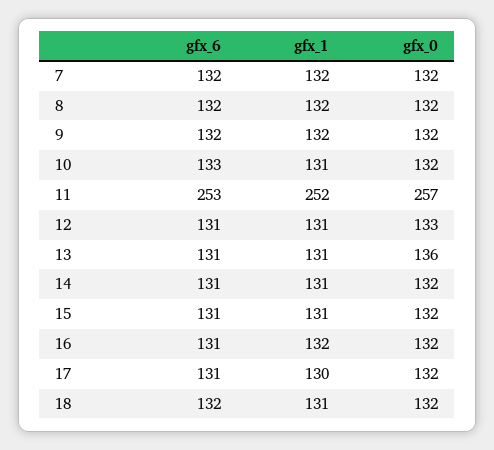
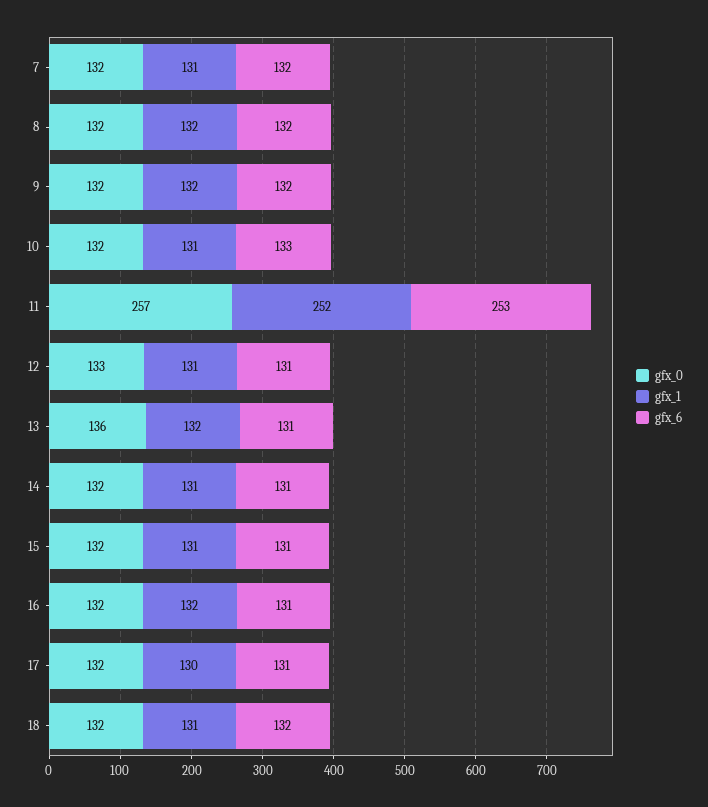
  {
    "gfx_6": {
      "7": 132,
      "8": 132,
      "9": 132,
      "10": 133,
      "11": 253,
      "12": 131,
      "13": 131,
      "14": 131,
      "15": 131,
      "16": 131,
      "17": 131,
      "18": 132
    },
    "gfx_1": {
-     "7": 132,
+     "7": 131,
      "8": 132,
      "9": 132,
      "10": 131,
      "11": 252,
      "12": 131,
-     "13": 131,
+     "13": 132,
      "14": 131,
      "15": 131,
      "16": 132,
      "17": 130,
      "18": 131
    },
    "gfx_0": {
      "7": 132,
      "8": 132,
      "9": 132,
      "10": 132,
      "11": 257,
      "12": 133,
      "13": 136,
      "14": 132,
      "15": 132,
      "16": 132,
      "17": 132,
      "18": 132
    }
  }

